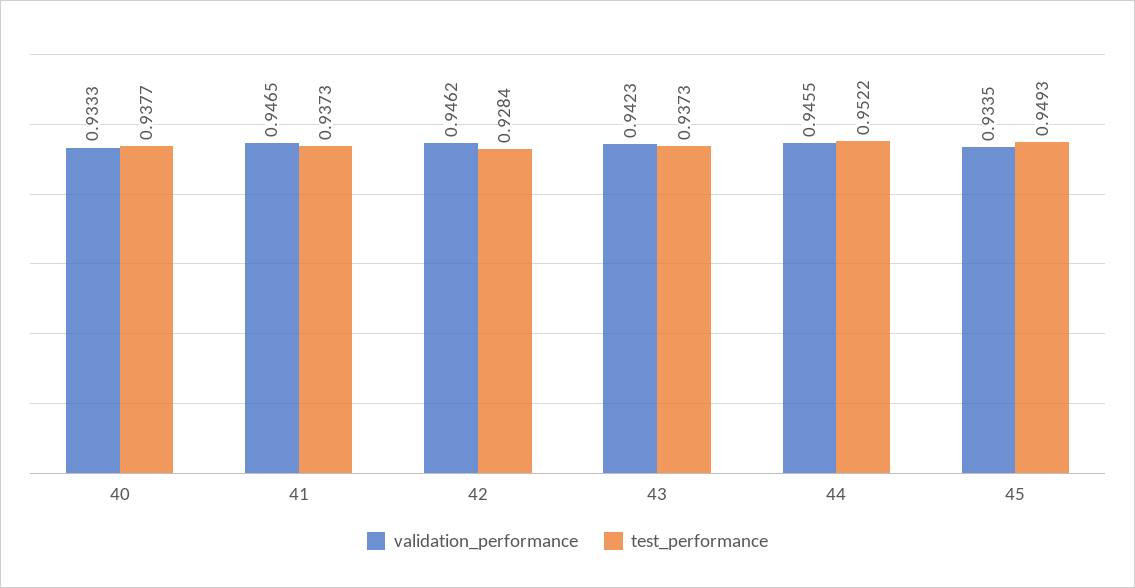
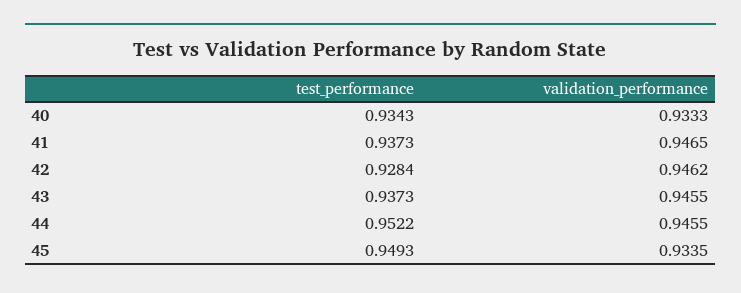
  {
    "validation_performance": {
      "40": 0.9333,
      "41": 0.9465,
      "42": 0.9462,
-     "43": 0.9423,
+     "43": 0.9455,
      "44": 0.9455,
      "45": 0.9335
    },
    "test_performance": {
-     "40": 0.9377,
+     "40": 0.9343,
      "41": 0.9373,
      "42": 0.9284,
      "43": 0.9373,
      "44": 0.9522,
      "45": 0.9493
    }
  }

